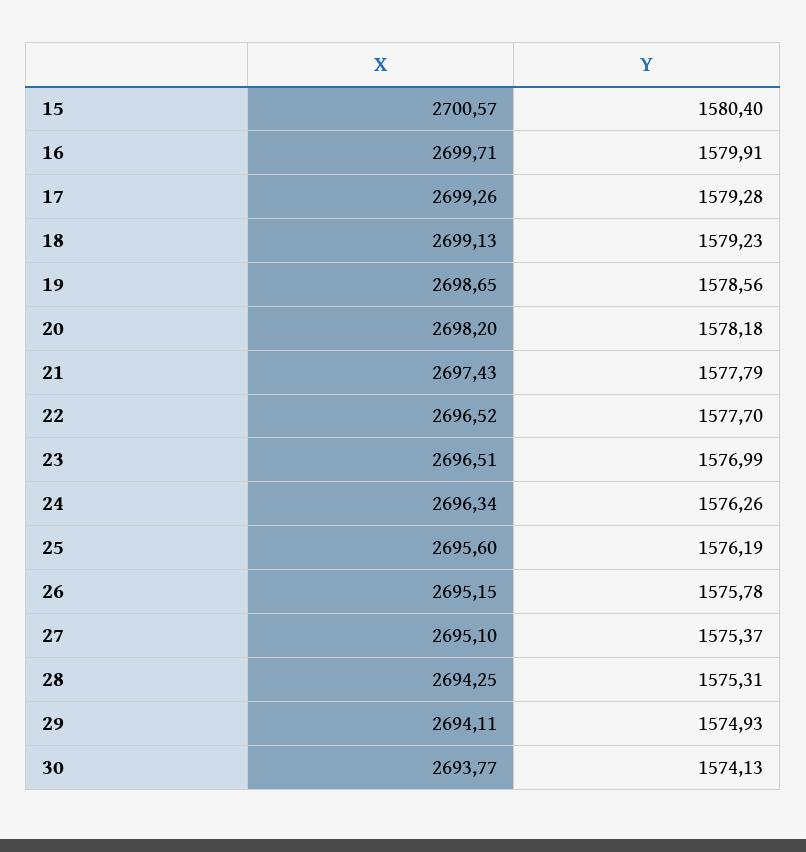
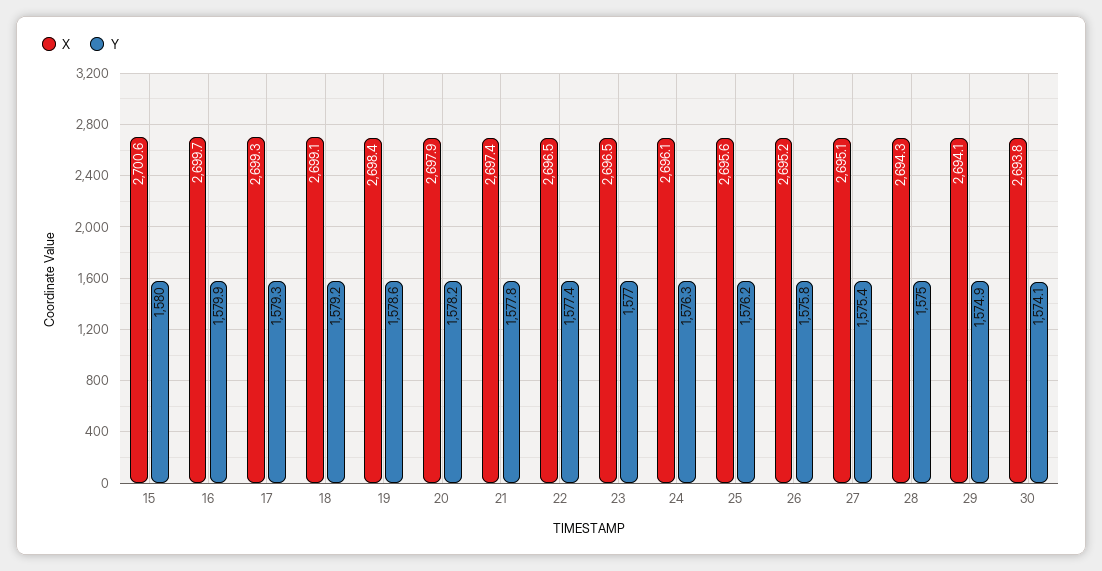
  {
    "X": {
      "15": 2700.57,
      "16": 2699.71,
      "17": 2699.26,
      "18": 2699.13,
-     "19": 2698.65,
+     "19": 2698.4,
-     "20": 2698.2,
+     "20": 2697.9,
      "21": 2697.43,
      "22": 2696.52,
      "23": 2696.51,
-     "24": 2696.34,
+     "24": 2696.1,
      "25": 2695.6,
      "26": 2695.15,
      "27": 2695.1,
      "28": 2694.25,
      "29": 2694.11,
      "30": 2693.77
    },
    "Y": {
-     "15": 1580.4,
+     "15": 1580,
      "16": 1579.91,
      "17": 1579.28,
      "18": 1579.23,
      "19": 1578.56,
      "20": 1578.18,
      "21": 1577.79,
-     "22": 1577.7,
+     "22": 1577.4,
      "23": 1576.99,
      "24": 1576.26,
      "25": 1576.19,
      "26": 1575.78,
      "27": 1575.37,
-     "28": 1575.31,
+     "28": 1575,
      "29": 1574.93,
      "30": 1574.13
    }
  }

